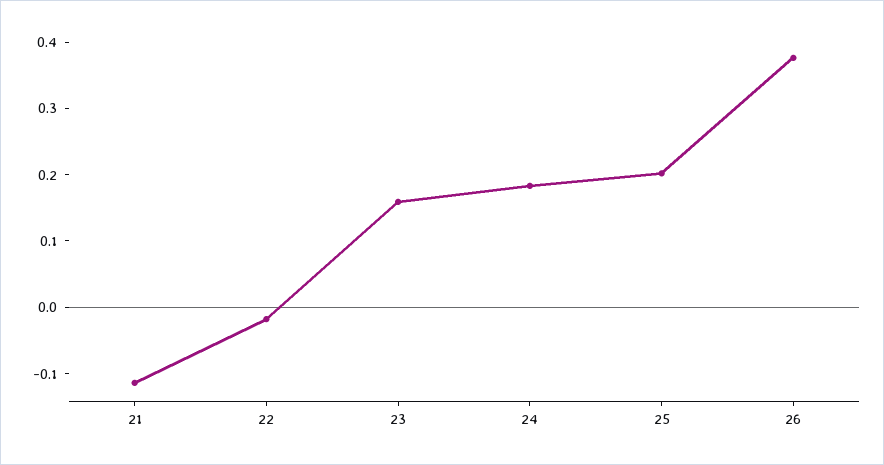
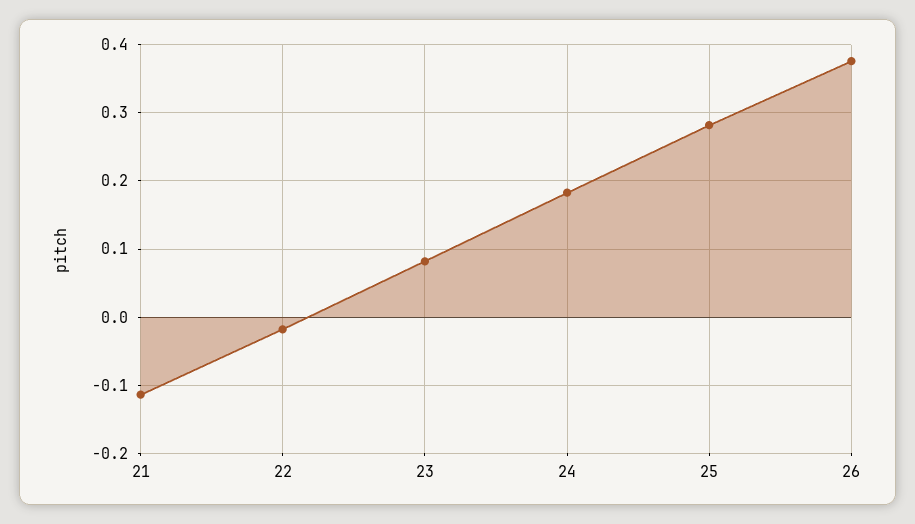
  {
    "21": -0.11,
    "22": -0.02,
-   "23": 0.16,
+   "23": 0.08,
    "24": 0.18,
-   "25": 0.2,
+   "25": 0.28,
    "26": 0.38
  }

